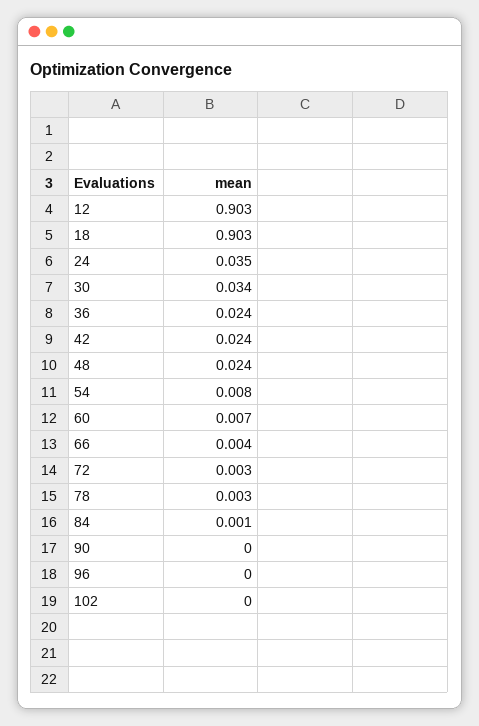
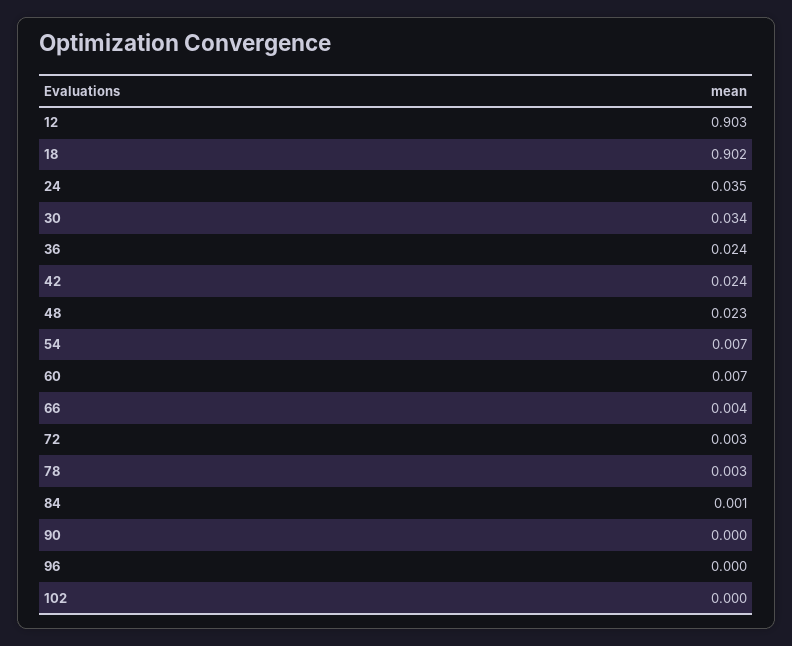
  {
    "12": 0.903,
-   "18": 0.903,
+   "18": 0.902,
    "24": 0.035,
    "30": 0.034,
    "36": 0.024,
    "42": 0.024,
-   "48": 0.024,
+   "48": 0.023,
-   "54": 0.008,
+   "54": 0.007,
    "60": 0.007,
    "66": 0.004,
    "72": 0.003,
    "78": 0.003,
    "84": 0.001,
    "90": 0,
    "96": 0,
    "102": 0
  }

